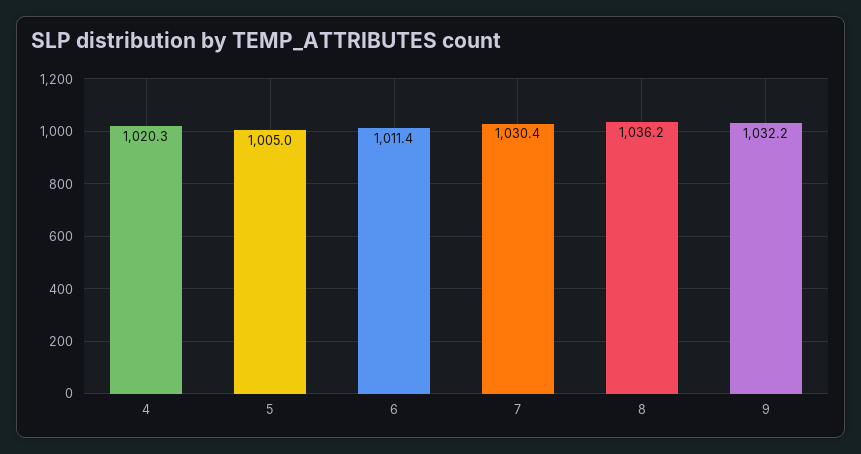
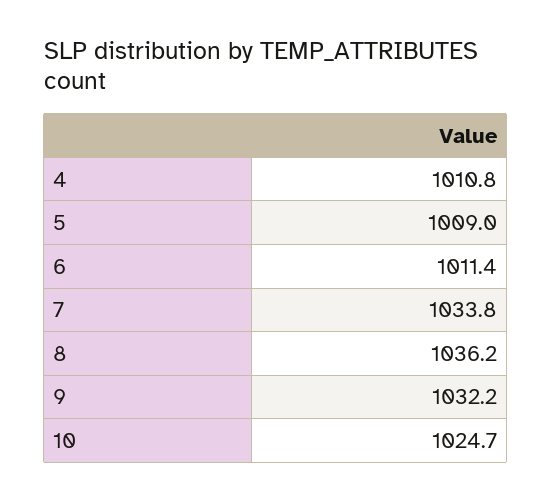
  {
-   "4": 1020.3,
+   "4": 1010.8,
-   "5": 1005,
+   "5": 1009,
    "6": 1011.4,
-   "7": 1030.4,
+   "7": 1033.8,
    "8": 1036.2,
-   "9": 1032.2
+   "9": 1032.2,
+   "10": 1024.7
  }

